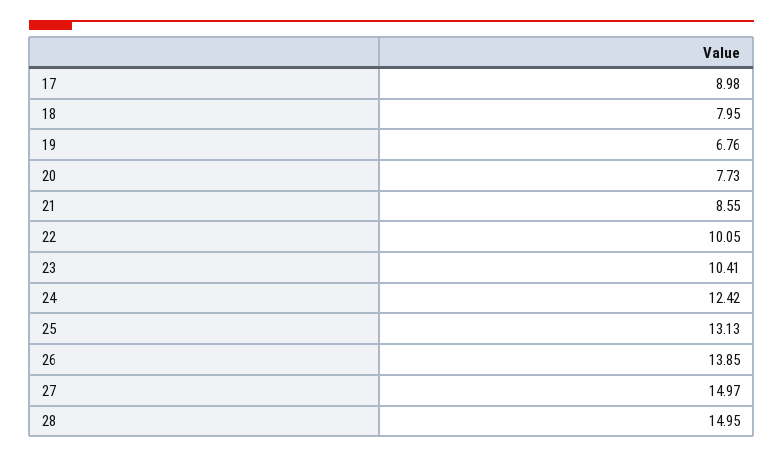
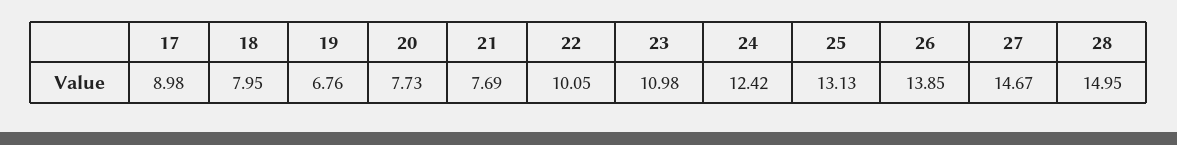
  {
    "17": 8.98,
    "18": 7.95,
    "19": 6.76,
    "20": 7.73,
-   "21": 8.55,
+   "21": 7.69,
    "22": 10.05,
-   "23": 10.41,
+   "23": 10.98,
    "24": 12.42,
    "25": 13.13,
    "26": 13.85,
-   "27": 14.97,
+   "27": 14.67,
    "28": 14.95
  }

